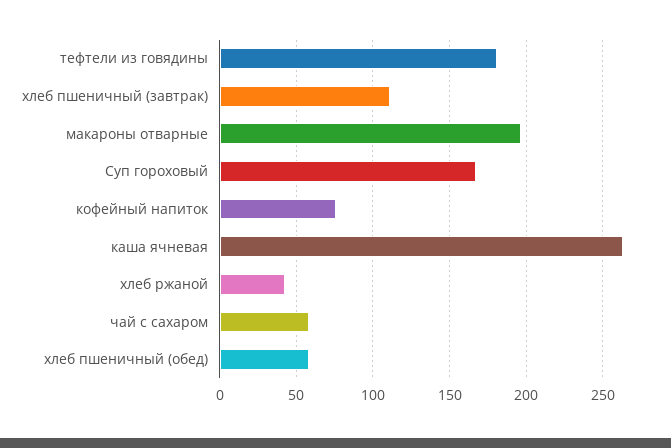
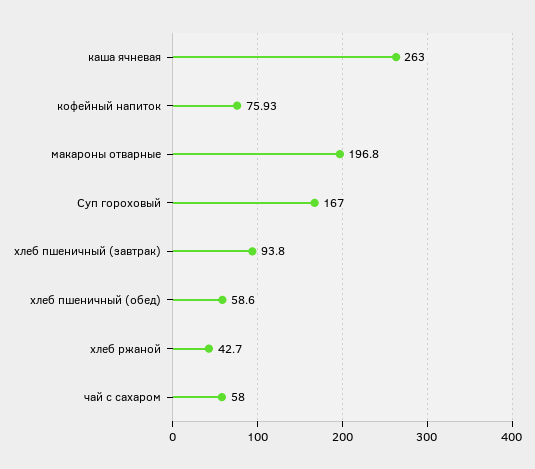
  {
-   "тефтели из говядины": 180,
-   "хлеб пшеничный (завтрак)": 110,
+   "хлеб пшеничный (завтрак)": 93.8,
    "макароны отварные": 196.8,
    "Суп гороховый": 167,
    "кофейный напиток": 75.93,
    "каша ячневая": 263,
    "хлеб ржаной": 42.7,
    "чай с сахаром": 58,
    "хлеб пшеничный (обед)": 58.6
  }

